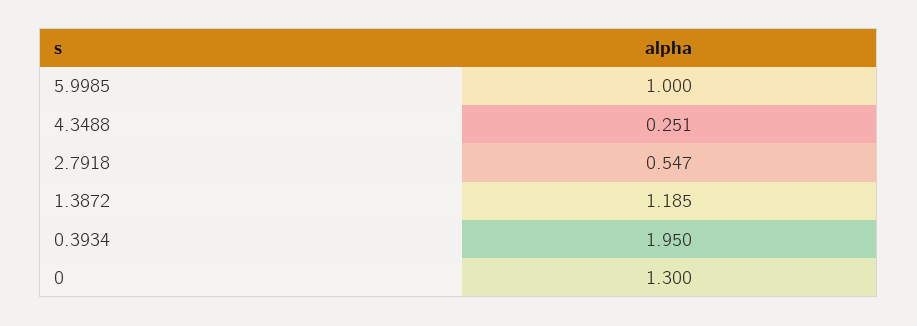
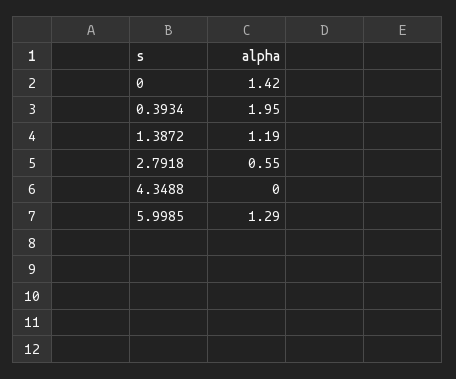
  {
-   "5.9985": 1,
+   "5.9985": 1.29,
-   "4.3488": 0.251,
+   "4.3488": 0,
    "2.7918": 0.547,
    "1.3872": 1.185,
    "0.3934": 1.95,
-   "0": 1.3
+   "0": 1.42
  }

